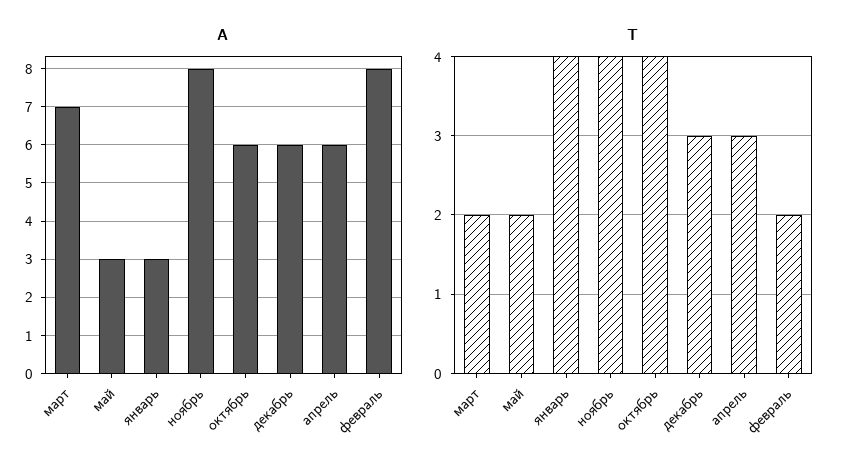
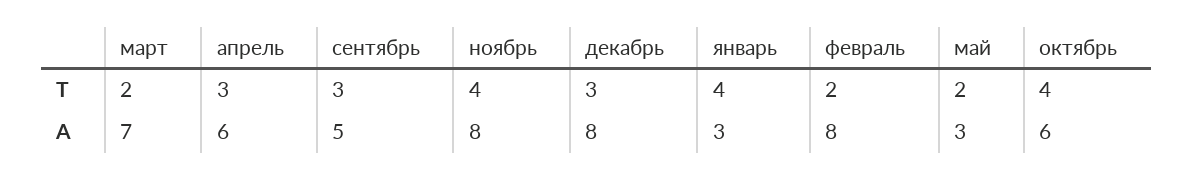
  {
    "A": {
      "март": 7,
      "май": 3,
      "январь": 3,
      "ноябрь": 8,
      "октябрь": 6,
-     "декабрь": 6,
+     "декабрь": 8,
      "апрель": 6,
-     "февраль": 8
+     "февраль": 8,
+     "сентябрь": 5
    },
    "T": {
      "март": 2,
      "май": 2,
      "январь": 4,
      "ноябрь": 4,
      "октябрь": 4,
      "декабрь": 3,
      "апрель": 3,
-     "февраль": 2
+     "февраль": 2,
+     "сентябрь": 3
    }
  }

